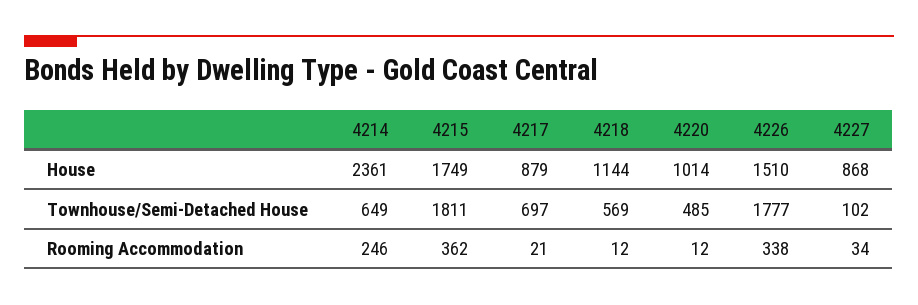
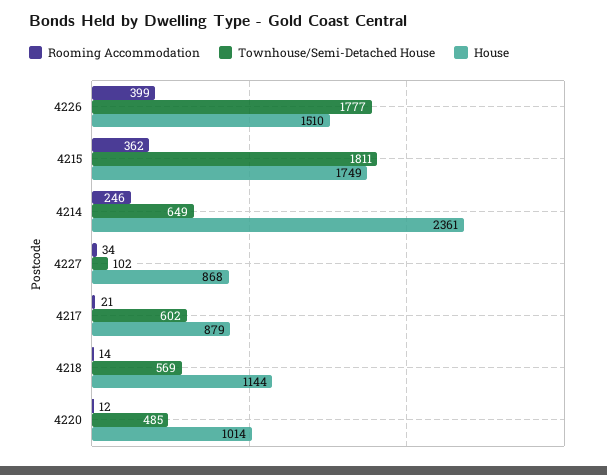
  {
    "House": {
      "4214": 2361,
      "4215": 1749,
      "4217": 879,
      "4218": 1144,
      "4220": 1014,
      "4226": 1510,
      "4227": 868
    },
    "Townhouse/Semi-Detached House": {
      "4214": 649,
      "4215": 1811,
-     "4217": 697,
+     "4217": 602,
      "4218": 569,
      "4220": 485,
      "4226": 1777,
      "4227": 102
    },
    "Rooming Accommodation": {
      "4214": 246,
      "4215": 362,
      "4217": 21,
-     "4218": 12,
+     "4218": 14,
      "4220": 12,
-     "4226": 338,
+     "4226": 399,
      "4227": 34
    }
  }

